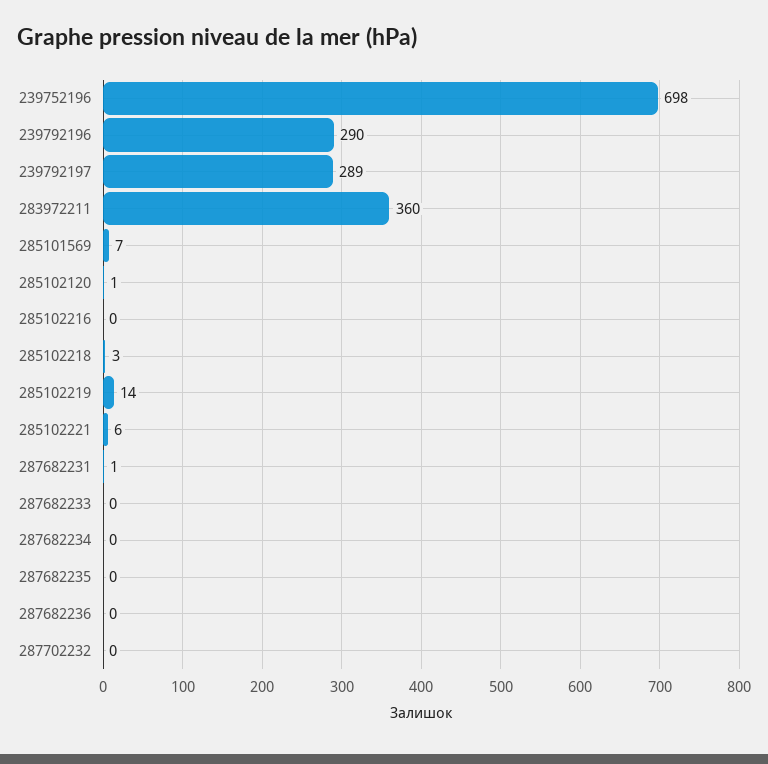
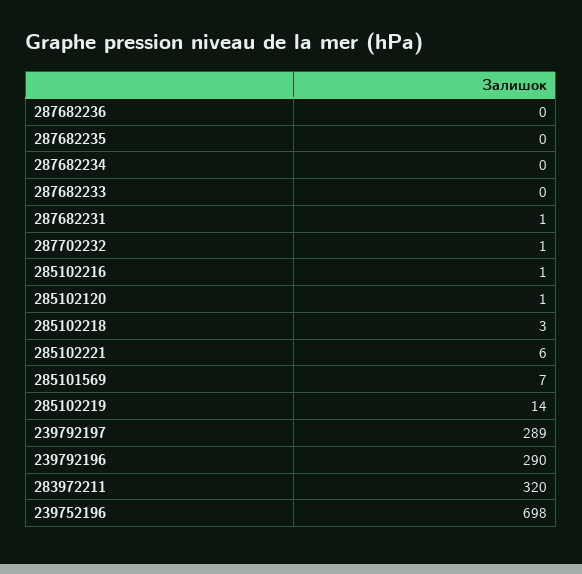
  {
    "239752196": 698,
    "239792196": 290,
    "239792197": 289,
-   "283972211": 360,
+   "283972211": 320,
    "285101569": 7,
    "285102120": 1,
-   "285102216": 0,
+   "285102216": 1,
    "285102218": 3,
    "285102219": 14,
    "285102221": 6,
    "287682231": 1,
    "287682233": 0,
    "287682234": 0,
    "287682235": 0,
    "287682236": 0,
-   "287702232": 0
+   "287702232": 1
  }

